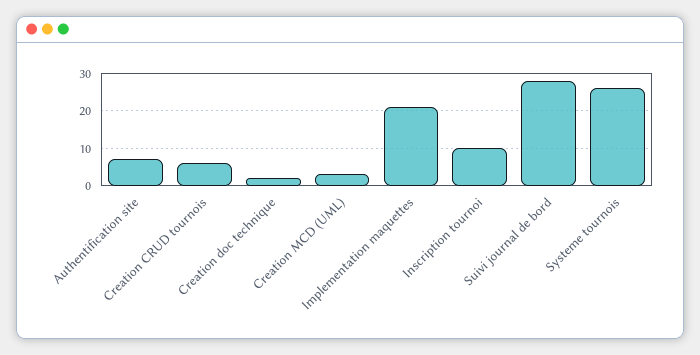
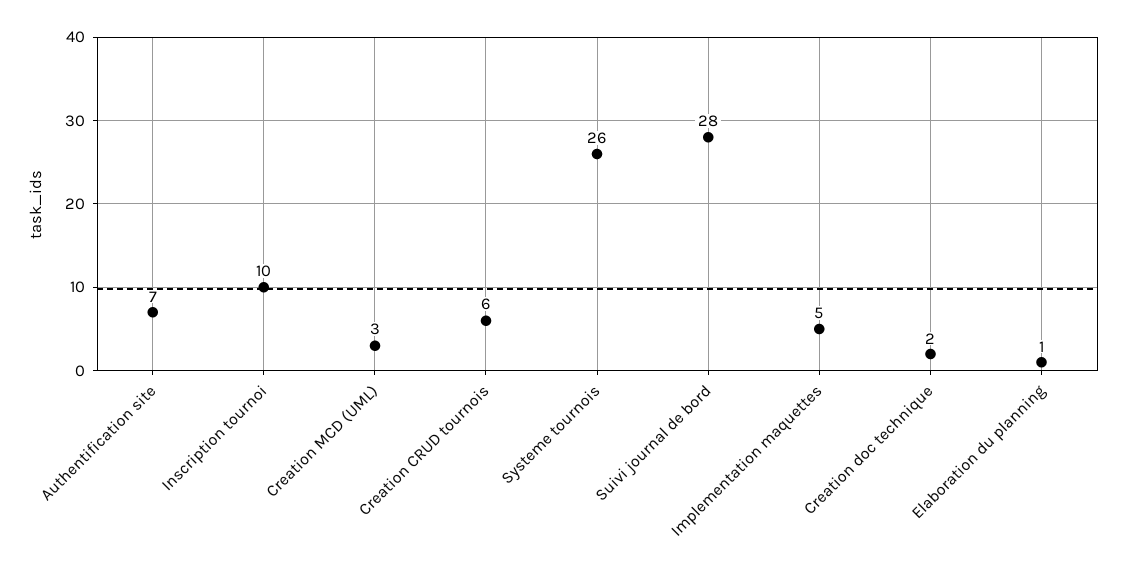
  {
    "Authentification site": 7,
    "Creation CRUD tournois": 6,
    "Creation doc technique": 2,
    "Creation MCD (UML)": 3,
-   "Implementation maquettes": 20,
+   "Implementation maquettes": 5,
    "Inscription tournoi": 10,
    "Suivi journal de bord": 28,
-   "Systeme tournois": 26
+   "Systeme tournois": 26,
+   "Elaboration du planning": 1
  }

